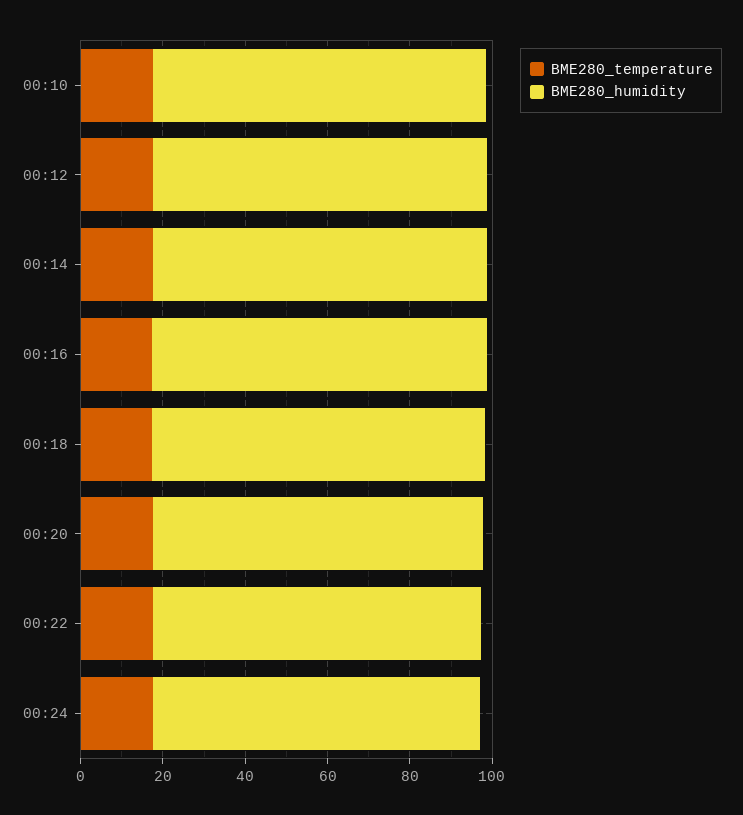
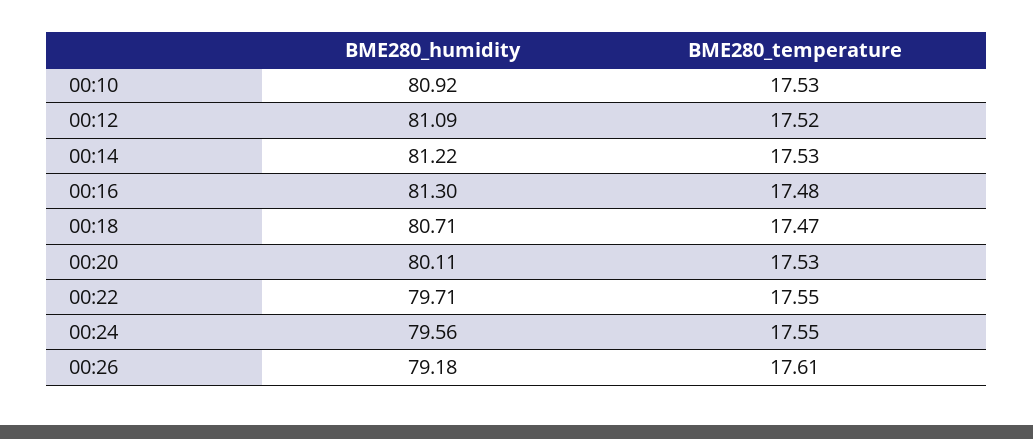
  {
    "BME280_temperature": {
      "00:10": 17.53,
      "00:12": 17.52,
      "00:14": 17.53,
      "00:16": 17.48,
      "00:18": 17.47,
      "00:20": 17.53,
      "00:22": 17.55,
-     "00:24": 17.55
+     "00:24": 17.55,
+     "00:26": 17.61
    },
    "BME280_humidity": {
      "00:10": 80.92,
      "00:12": 81.09,
      "00:14": 81.22,
      "00:16": 81.3,
      "00:18": 80.71,
      "00:20": 80.11,
      "00:22": 79.71,
-     "00:24": 79.56
+     "00:24": 79.56,
+     "00:26": 79.18
    }
  }

